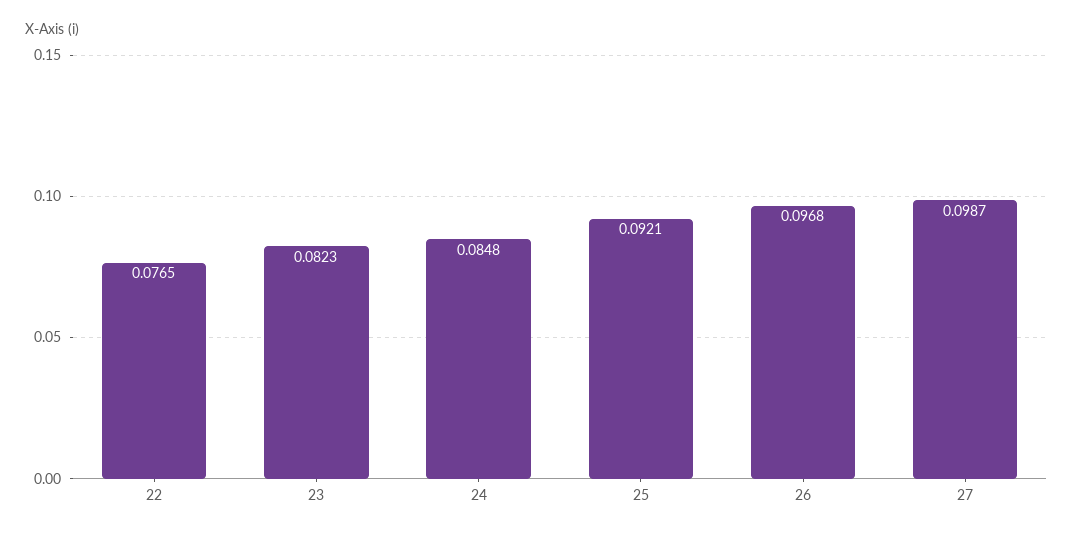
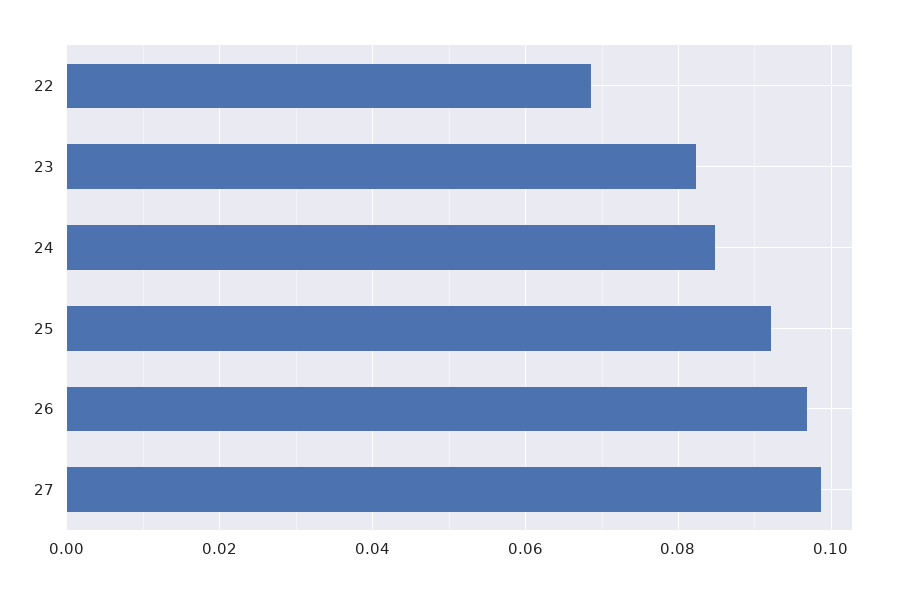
  {
-   "22": 0.0765,
+   "22": 0.068,
    "23": 0.0823,
    "24": 0.0848,
    "25": 0.0921,
    "26": 0.0968,
    "27": 0.0987
  }

